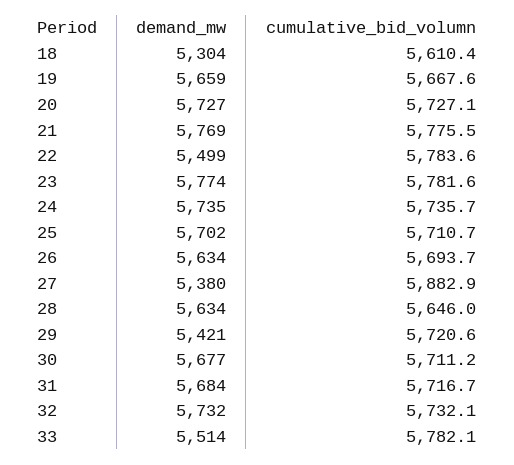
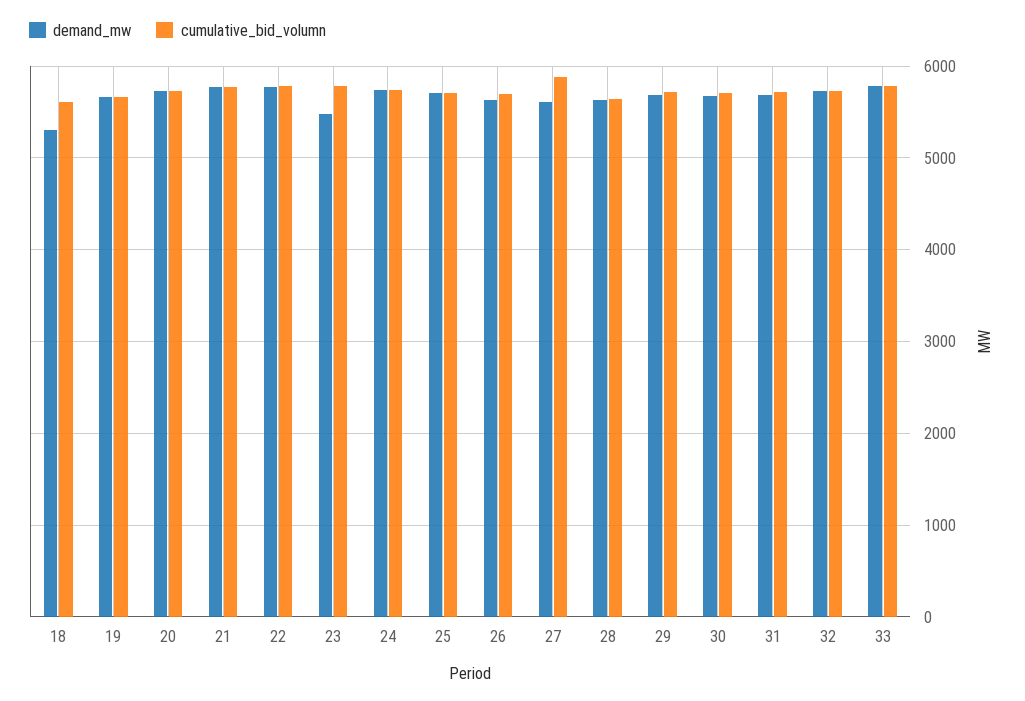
  {
    "demand_mw": {
      "18": 5304,
      "19": 5659,
      "20": 5727,
      "21": 5769,
-     "22": 5499,
+     "22": 5800,
-     "23": 5774,
+     "23": 5500,
      "24": 5735,
      "25": 5702,
      "26": 5634,
-     "27": 5380,
+     "27": 5600,
      "28": 5634,
-     "29": 5421,
+     "29": 5700,
      "30": 5677,
      "31": 5684,
      "32": 5732,
-     "33": 5514
+     "33": 5800
    },
    "cumulative_bid_volumn": {
      "18": 5610.4,
      "19": 5667.6,
      "20": 5727.1,
      "21": 5775.5,
      "22": 5783.6,
      "23": 5781.6,
      "24": 5735.7,
      "25": 5710.7,
      "26": 5693.7,
      "27": 5882.9,
      "28": 5646,
      "29": 5720.6,
      "30": 5711.2,
      "31": 5716.7,
      "32": 5732.1,
      "33": 5782.1
    }
  }

